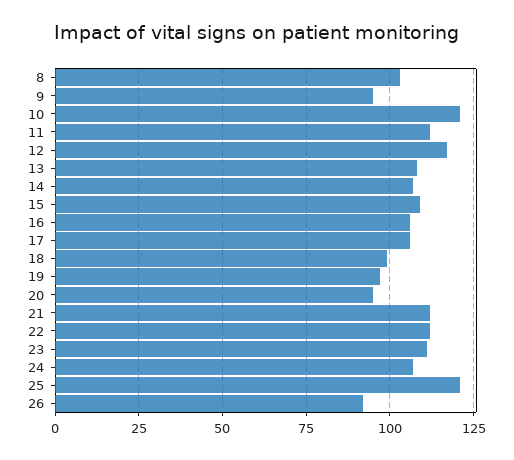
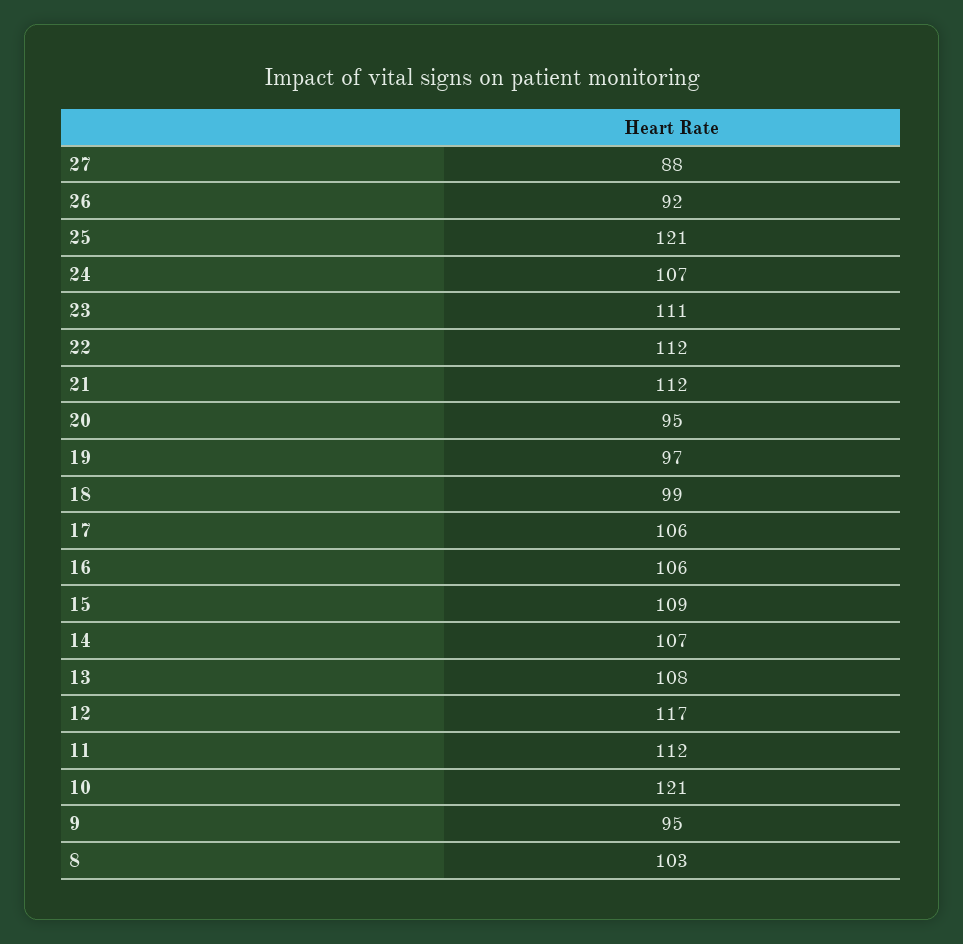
  {
    "8": 103,
    "9": 95,
    "10": 121,
    "11": 112,
    "12": 117,
    "13": 108,
    "14": 107,
    "15": 109,
    "16": 106,
    "17": 106,
    "18": 99,
    "19": 97,
    "20": 95,
    "21": 112,
    "22": 112,
    "23": 111,
    "24": 107,
    "25": 121,
-   "26": 92
+   "26": 92,
+   "27": 88
  }

